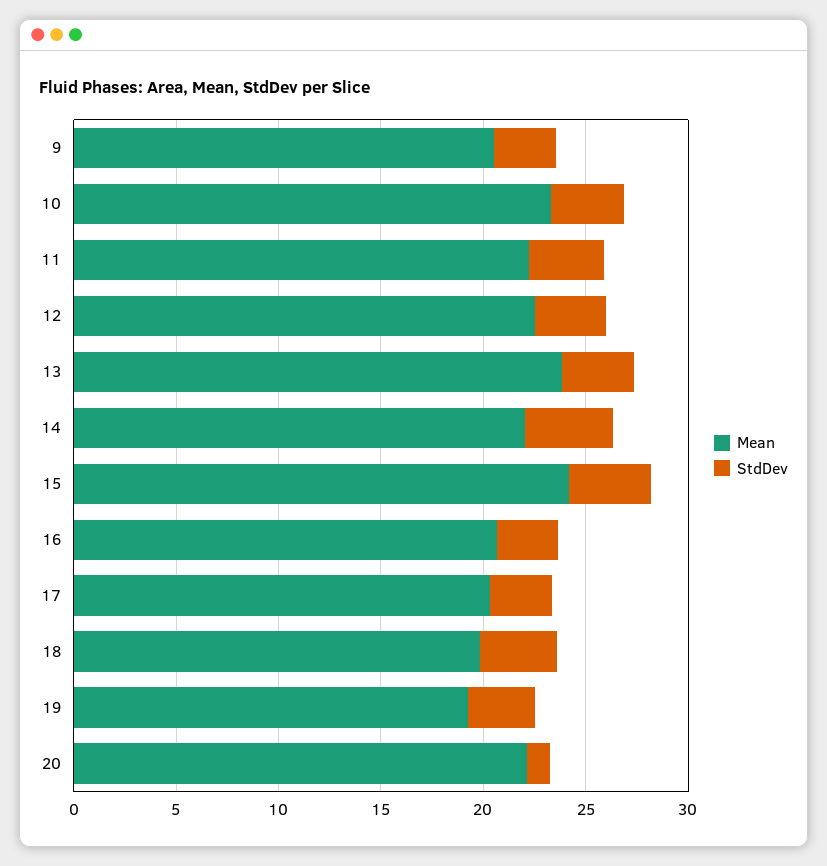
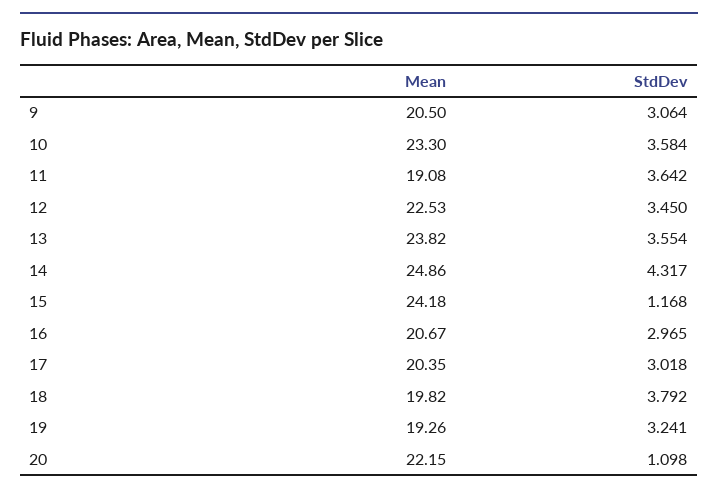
  {
    "Mean": {
      "9": 20.5,
      "10": 23.3,
-     "11": 22,
+     "11": 19.08,
      "12": 22.53,
      "13": 23.82,
-     "14": 22,
+     "14": 24.86,
      "15": 24.18,
      "16": 20.67,
      "17": 20.35,
      "18": 19.82,
      "19": 19.26,
      "20": 22.15
    },
    "StdDev": {
      "9": 3.064,
      "10": 3.584,
      "11": 3.642,
      "12": 3.45,
      "13": 3.554,
      "14": 4.317,
-     "15": 4,
+     "15": 1.168,
      "16": 2.965,
      "17": 3.018,
      "18": 3.792,
      "19": 3.241,
      "20": 1.098
    }
  }

